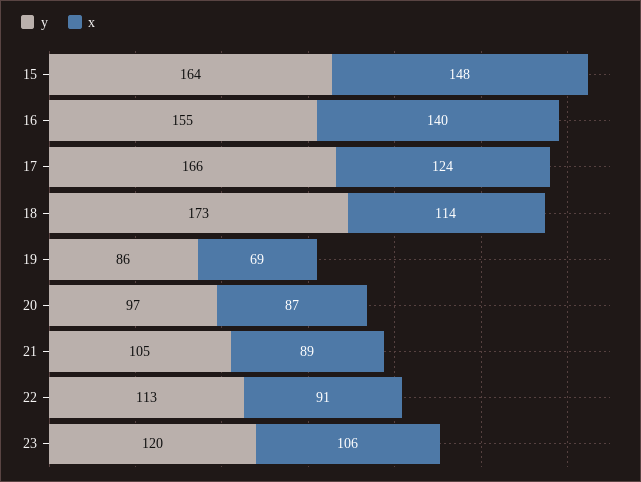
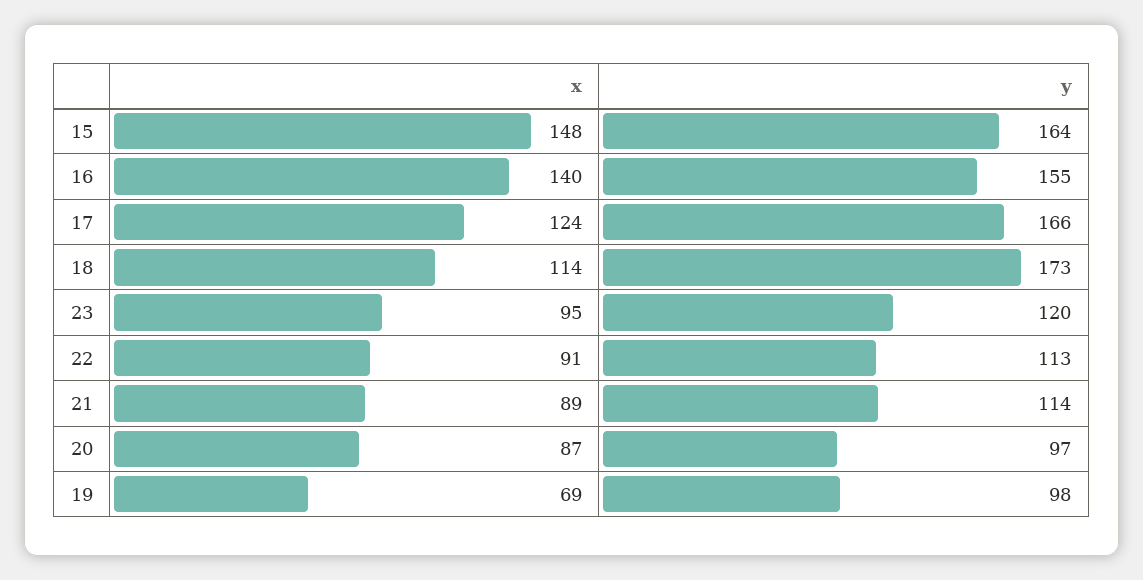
  {
    "y": {
      "15": 164,
      "16": 155,
      "17": 166,
      "18": 173,
-     "19": 86,
+     "19": 98,
      "20": 97,
-     "21": 105,
+     "21": 114,
      "22": 113,
      "23": 120
    },
    "x": {
      "15": 148,
      "16": 140,
      "17": 124,
      "18": 114,
      "19": 69,
      "20": 87,
      "21": 89,
      "22": 91,
-     "23": 106
+     "23": 95
    }
  }

